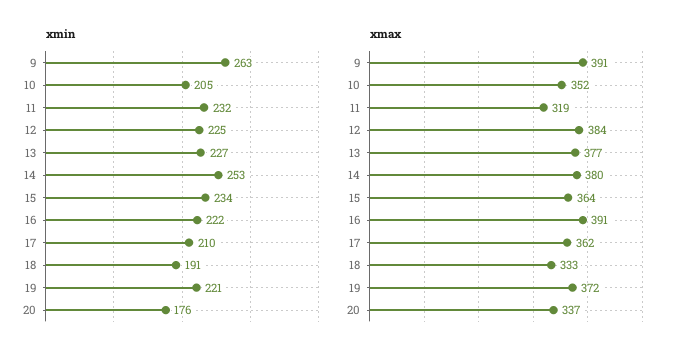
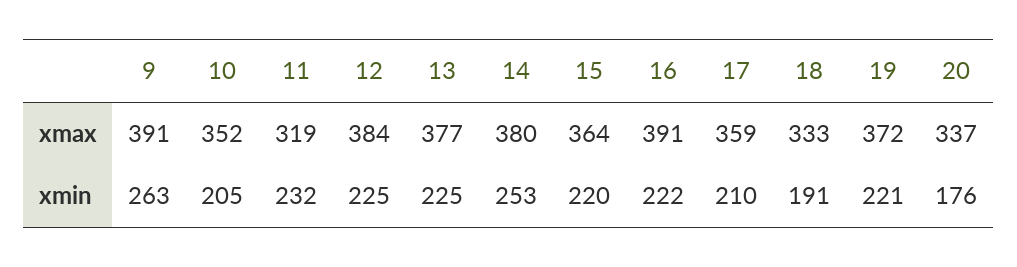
  {
    "xmin": {
      "9": 263,
      "10": 205,
      "11": 232,
      "12": 225,
-     "13": 227,
+     "13": 225,
      "14": 253,
-     "15": 234,
+     "15": 220,
      "16": 222,
      "17": 210,
      "18": 191,
      "19": 221,
      "20": 176
    },
    "xmax": {
      "9": 391,
      "10": 352,
      "11": 319,
      "12": 384,
      "13": 377,
      "14": 380,
      "15": 364,
      "16": 391,
-     "17": 362,
+     "17": 359,
      "18": 333,
      "19": 372,
      "20": 337
    }
  }

